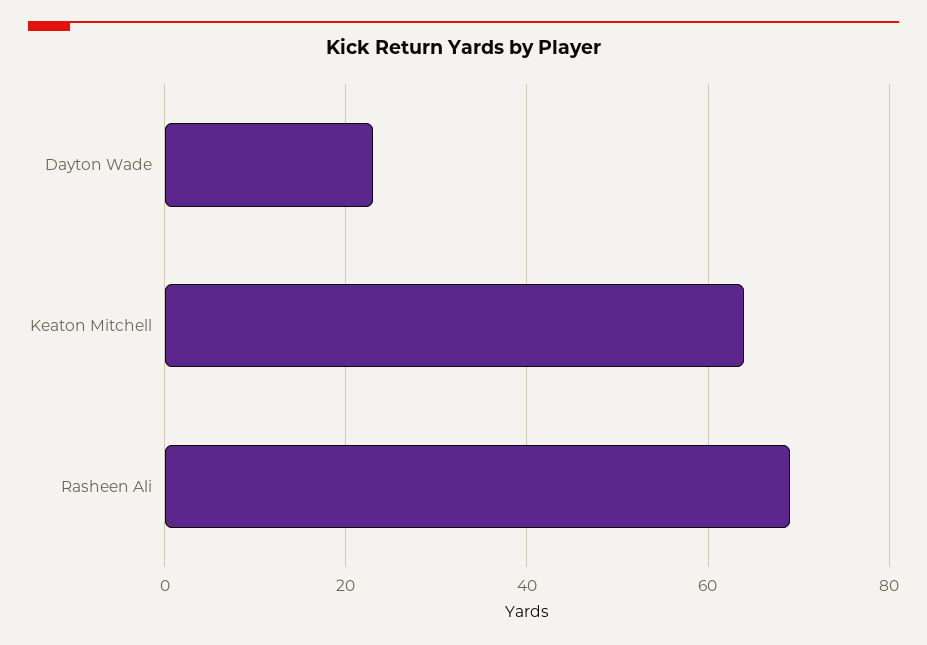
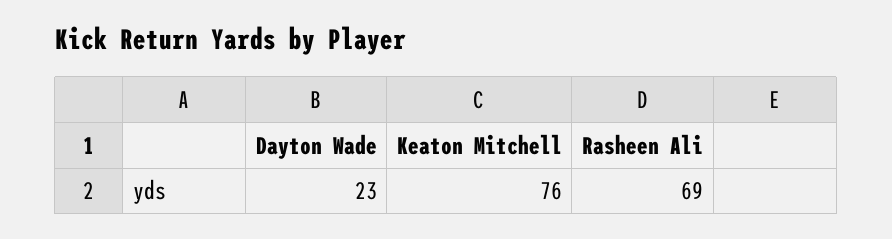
  {
    "Dayton Wade": 23,
-   "Keaton Mitchell": 65,
+   "Keaton Mitchell": 76,
    "Rasheen Ali": 69
  }

